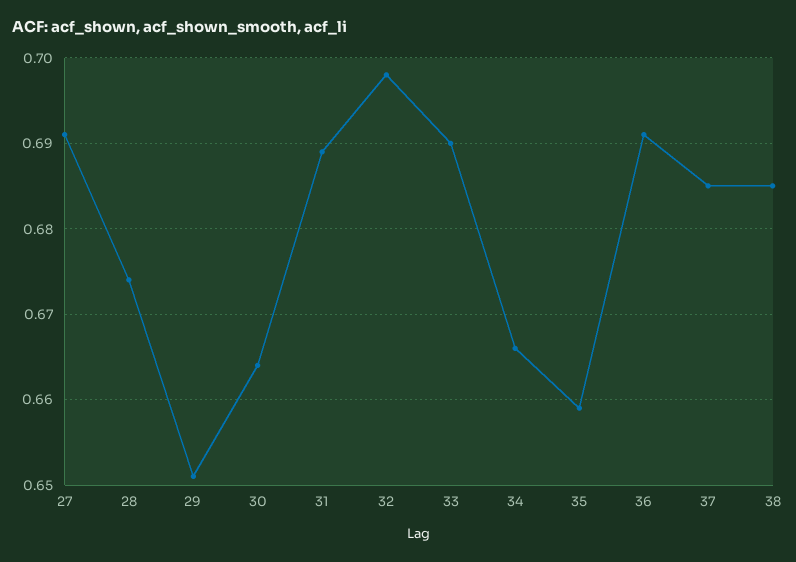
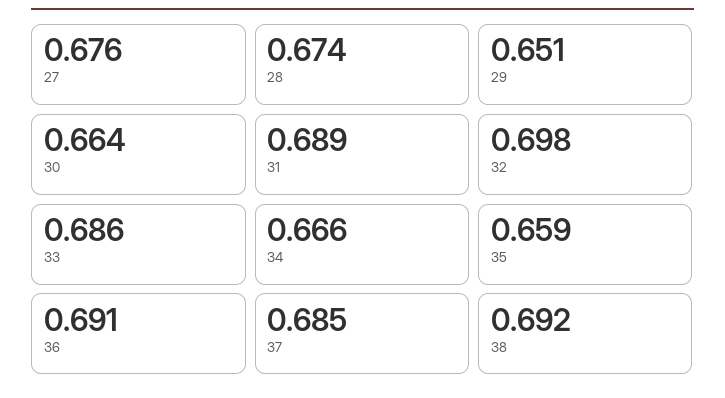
  {
-   "27": 0.691,
+   "27": 0.676,
    "28": 0.674,
    "29": 0.651,
    "30": 0.664,
    "31": 0.689,
    "32": 0.698,
-   "33": 0.69,
+   "33": 0.686,
    "34": 0.666,
    "35": 0.659,
    "36": 0.691,
    "37": 0.685,
-   "38": 0.685
+   "38": 0.692
  }

